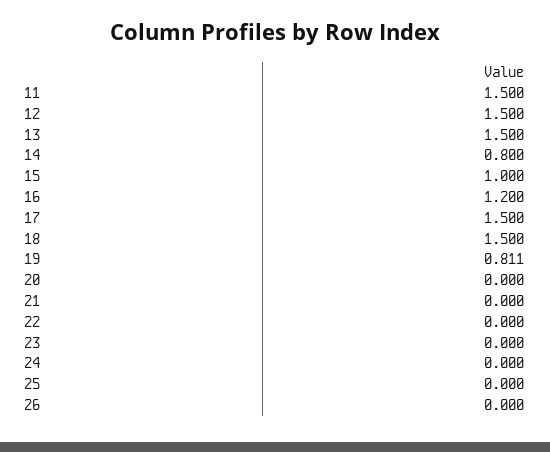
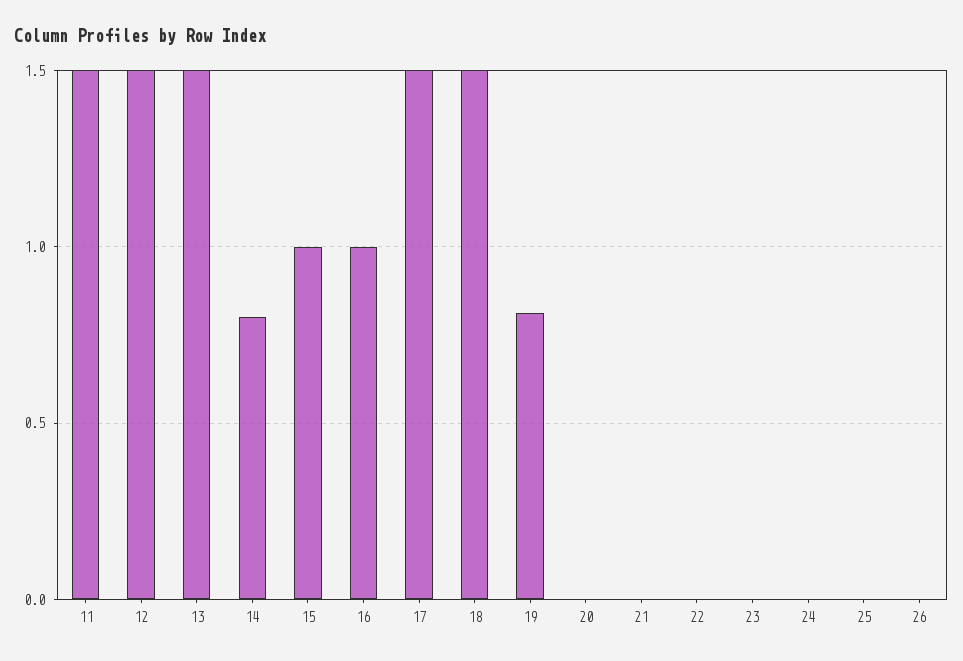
  {
    "11": 1.5,
    "12": 1.5,
    "13": 1.5,
    "14": 0.8,
    "15": 1,
-   "16": 1.2,
+   "16": 1,
    "17": 1.5,
    "18": 1.5,
    "19": 0.811,
    "20": 0,
    "21": 0,
    "22": 0,
    "23": 0,
    "24": 0,
    "25": 0,
    "26": 0
  }

